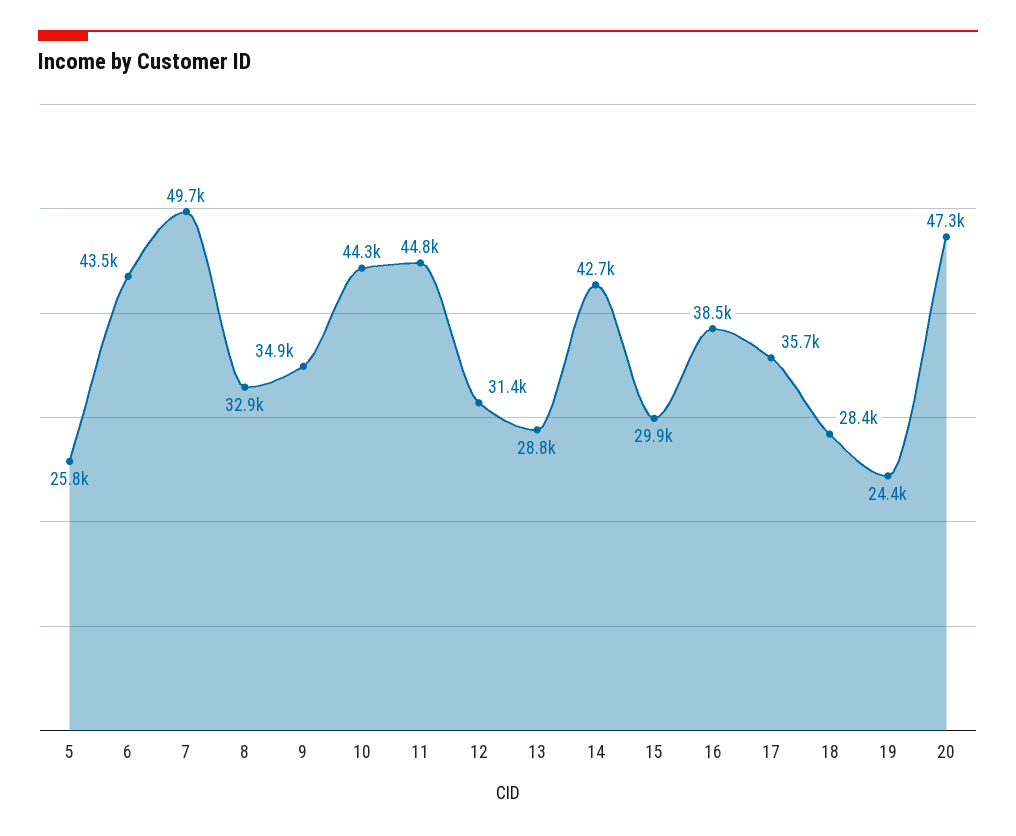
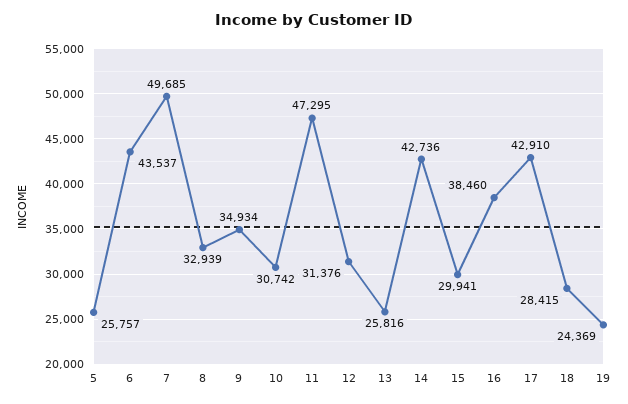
  {
    "5": 25757,
    "6": 43537,
    "7": 49685,
    "8": 32939,
    "9": 34934,
-   "10": 44300,
+   "10": 30742,
-   "11": 44800,
+   "11": 47295,
    "12": 31376,
-   "13": 28800,
+   "13": 25816,
    "14": 42736,
    "15": 29941,
    "16": 38460,
-   "17": 35700,
+   "17": 42910,
    "18": 28415,
-   "19": 24369,
+   "19": 24369
-   "20": 47300
  }

